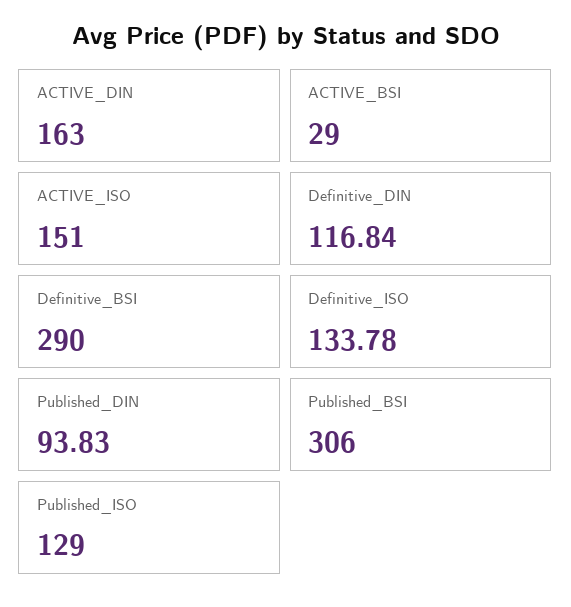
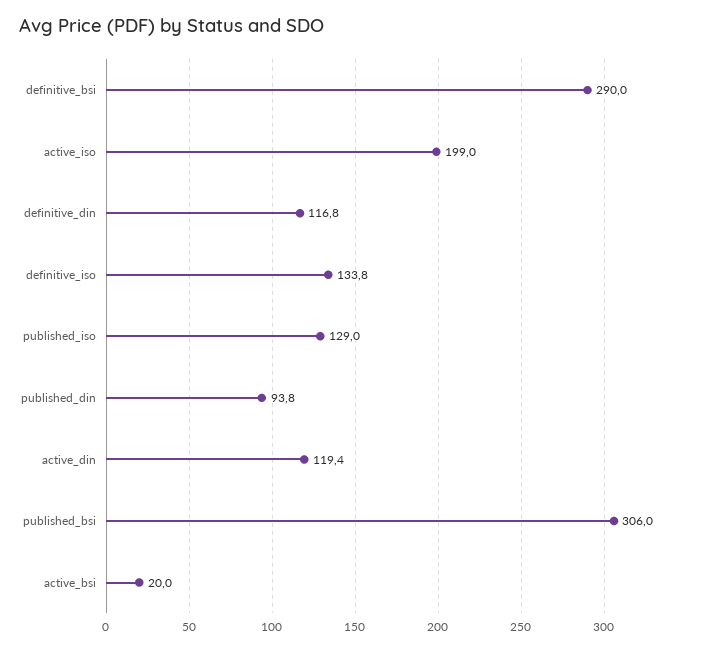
  {
-   "ACTIVE_DIN": 163,
+   "ACTIVE_DIN": 119.4,
-   "ACTIVE_BSI": 29,
+   "ACTIVE_BSI": 20,
-   "ACTIVE_ISO": 151,
+   "ACTIVE_ISO": 199,
    "Definitive_DIN": 116.84,
    "Definitive_BSI": 290,
    "Definitive_ISO": 133.78,
    "Published_DIN": 93.83,
    "Published_BSI": 306,
    "Published_ISO": 129
  }

